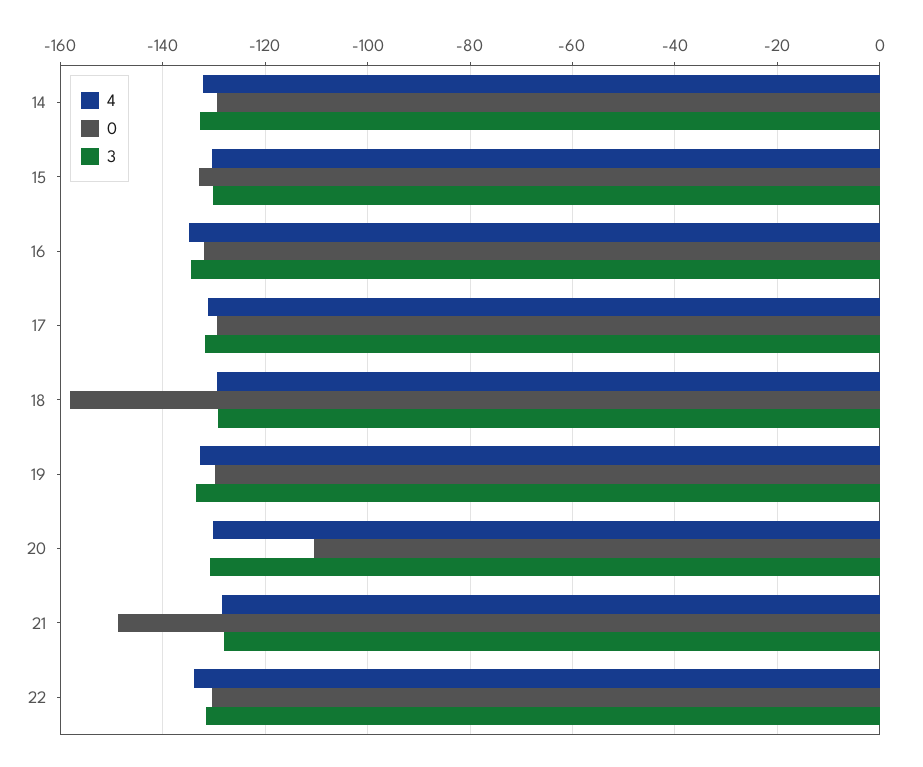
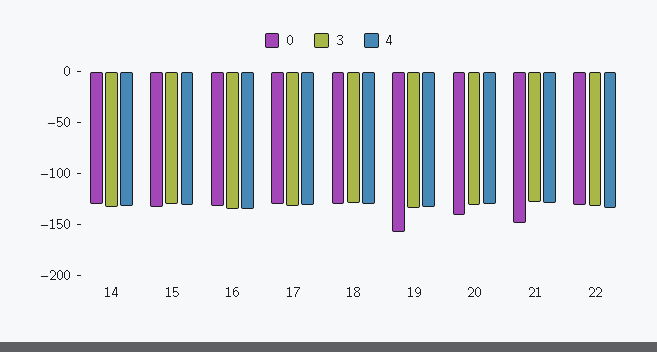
  {
    "4": {
      "14": -132,
      "15": -130,
      "16": -134,
      "17": -132,
      "18": -130,
      "19": -132,
      "20": -130,
      "21": -128,
      "22": -134
    },
    "0": {
      "14": -130,
      "15": -132,
      "16": -132,
      "17": -130,
-     "18": -158,
+     "18": -130,
-     "19": -130,
+     "19": -160,
-     "20": -110,
+     "20": -140,
      "21": -148,
      "22": -130
    },
    "3": {
      "14": -132,
      "15": -130,
      "16": -134,
      "17": -132,
      "18": -130,
      "19": -134,
      "20": -130,
      "21": -128,
      "22": -132
    }
  }

